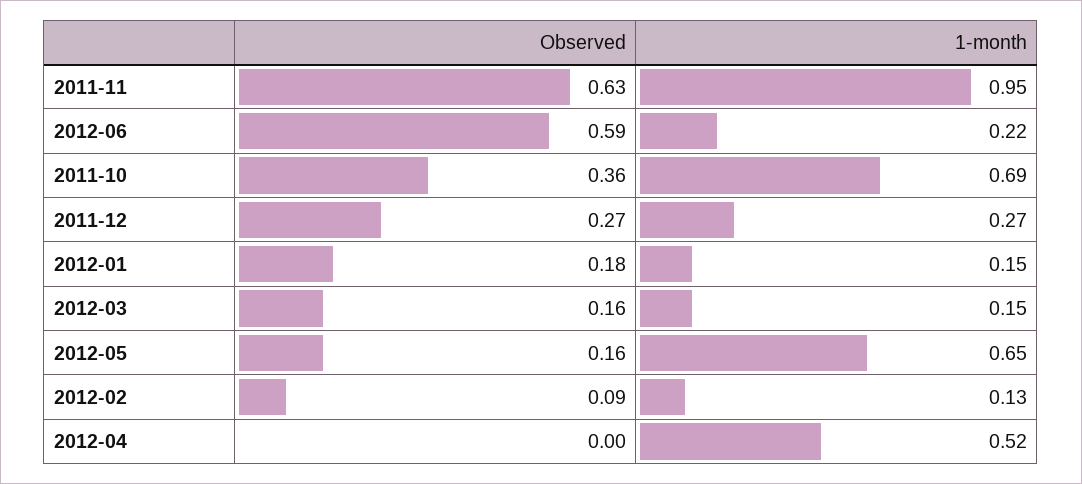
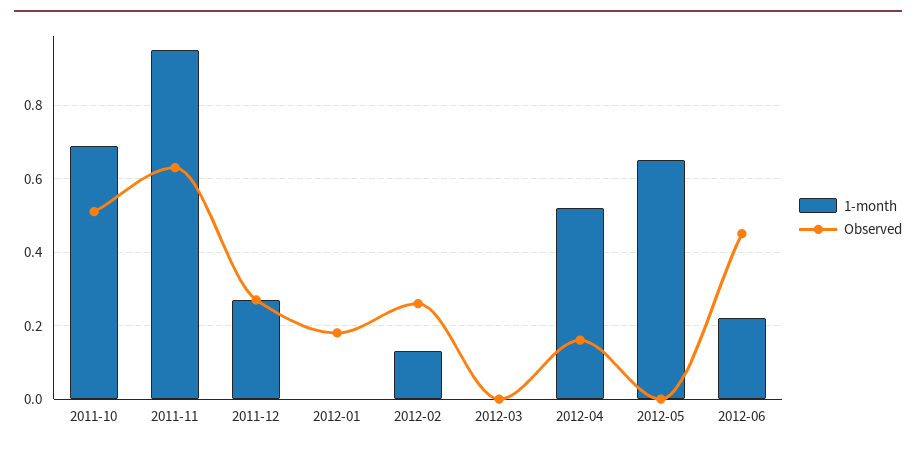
  {
    "Observed": {
      "2011-11": 0.63,
-     "2012-06": 0.59,
+     "2012-06": 0.45,
-     "2011-10": 0.36,
+     "2011-10": 0.5,
      "2011-12": 0.27,
      "2012-01": 0.18,
-     "2012-03": 0.16,
+     "2012-03": 0,
-     "2012-05": 0.16,
+     "2012-05": 0,
-     "2012-02": 0.09,
+     "2012-02": 0.25,
-     "2012-04": 0
+     "2012-04": 0.15
    },
    "1-month": {
      "2011-11": 0.95,
      "2012-06": 0.22,
      "2011-10": 0.69,
      "2011-12": 0.27,
-     "2012-01": 0.15,
+     "2012-01": 0,
-     "2012-03": 0.15,
+     "2012-03": 0,
      "2012-05": 0.65,
      "2012-02": 0.13,
      "2012-04": 0.52
    }
  }

